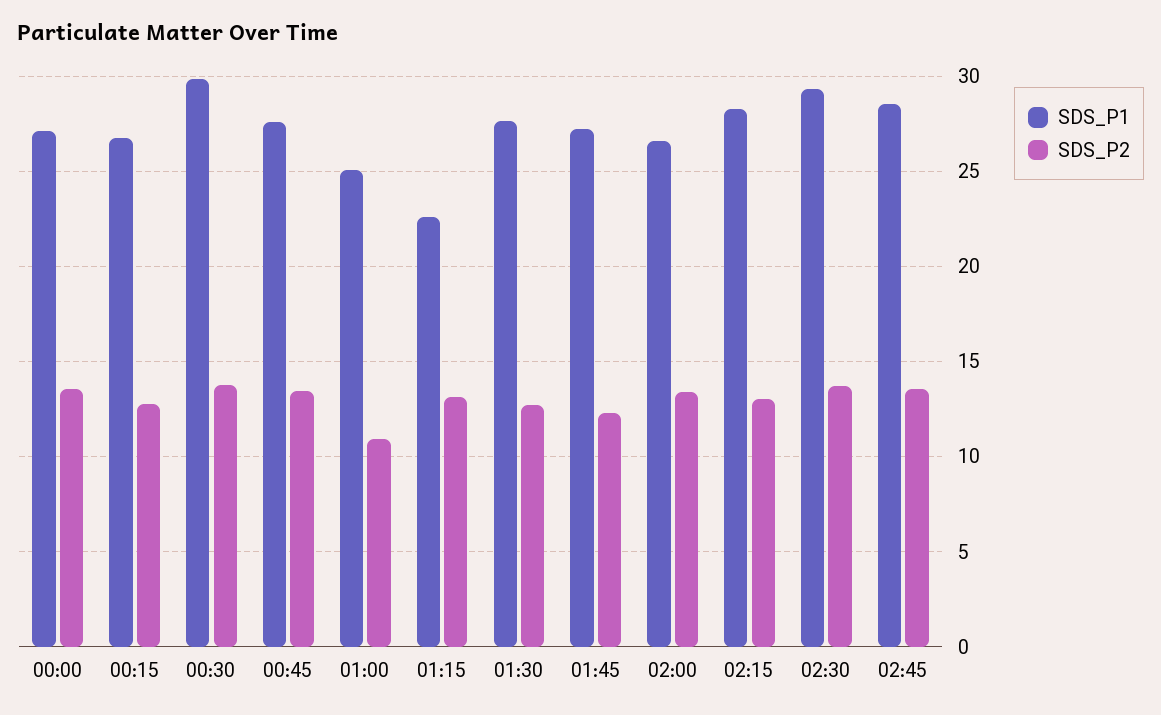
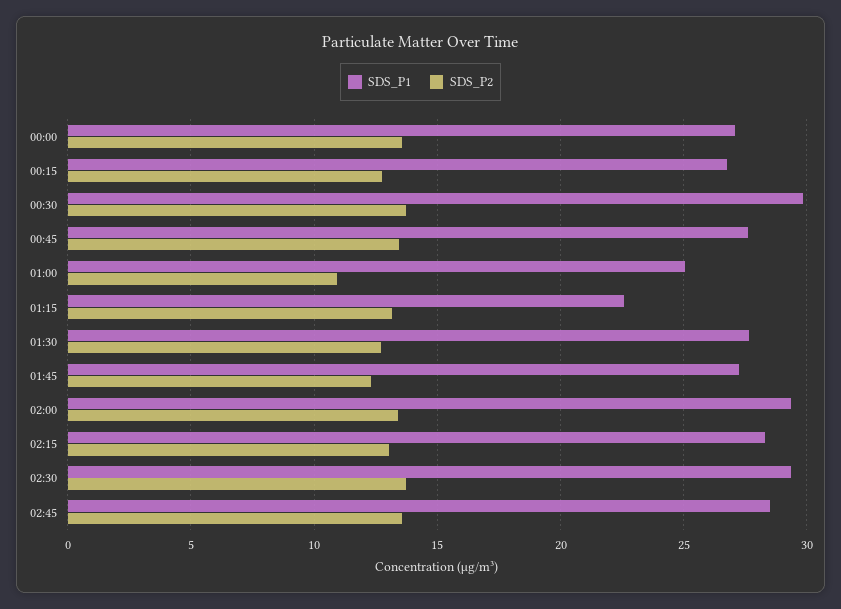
  {
    "SDS_P1": {
      "00:00": 27,
      "00:15": 27,
      "00:30": 30,
      "00:45": 27.5,
      "01:00": 25,
      "01:15": 22.5,
      "01:30": 27.5,
      "01:45": 27,
-     "02:00": 26.5,
+     "02:00": 29.5,
      "02:15": 28.5,
      "02:30": 29.5,
      "02:45": 28.5
    },
    "SDS_P2": {
      "00:00": 13.5,
      "00:15": 13,
      "00:30": 14,
      "00:45": 13.5,
      "01:00": 11,
      "01:15": 13,
      "01:30": 12.5,
      "01:45": 12.5,
      "02:00": 13.5,
      "02:15": 13,
      "02:30": 13.5,
      "02:45": 13.5
    }
  }

